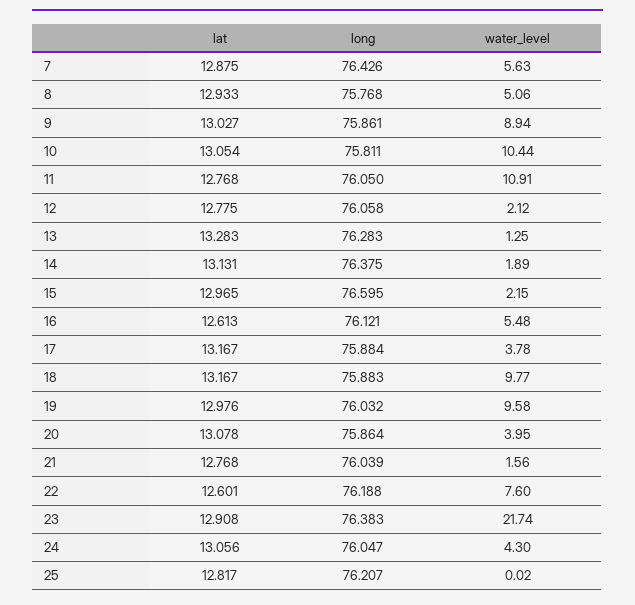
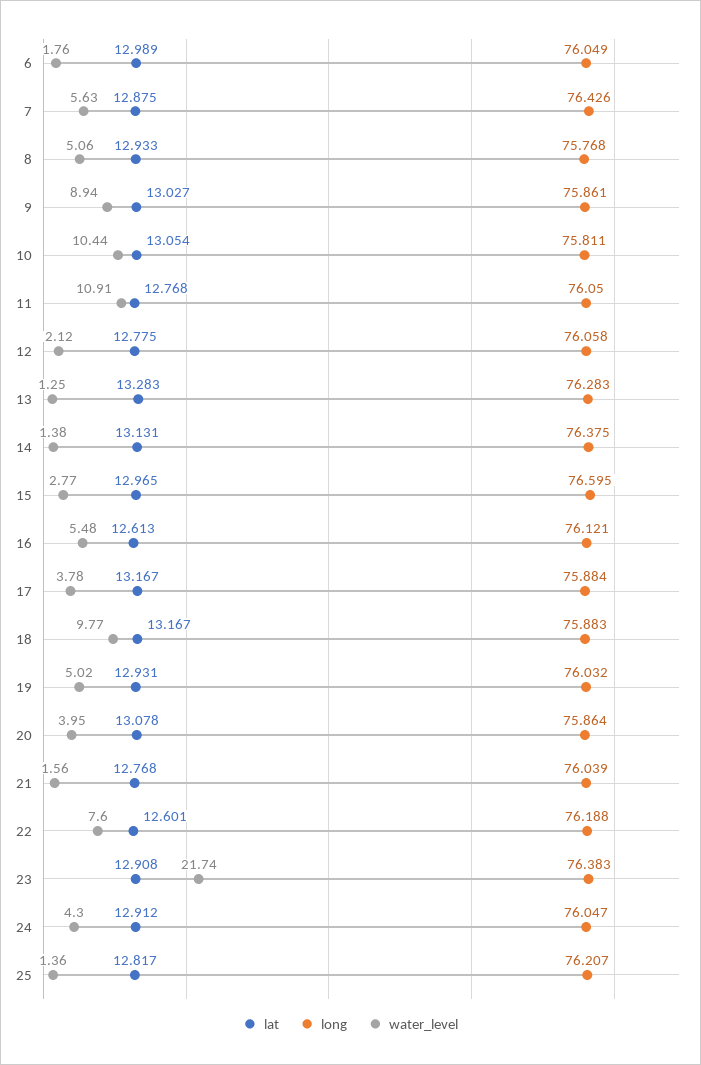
  {
    "lat": {
      "7": 12.875,
      "8": 12.933,
      "9": 13.027,
      "10": 13.054,
      "11": 12.768,
      "12": 12.775,
      "13": 13.283,
      "14": 13.131,
      "15": 12.965,
      "16": 12.613,
      "17": 13.167,
      "18": 13.167,
-     "19": 12.976,
+     "19": 12.931,
      "20": 13.078,
      "21": 12.768,
      "22": 12.601,
      "23": 12.908,
-     "24": 13.056,
+     "24": 12.912,
-     "25": 12.817
+     "25": 12.817,
+     "6": 12.989
    },
    "long": {
      "7": 76.426,
      "8": 75.768,
      "9": 75.861,
      "10": 75.811,
      "11": 76.05,
      "12": 76.058,
      "13": 76.283,
      "14": 76.375,
      "15": 76.595,
      "16": 76.121,
      "17": 75.884,
      "18": 75.883,
      "19": 76.032,
      "20": 75.864,
      "21": 76.039,
      "22": 76.188,
      "23": 76.383,
      "24": 76.047,
-     "25": 76.207
+     "25": 76.207,
+     "6": 76.049
    },
    "water_level": {
      "7": 5.63,
      "8": 5.06,
      "9": 8.94,
      "10": 10.44,
      "11": 10.91,
      "12": 2.12,
      "13": 1.25,
-     "14": 1.89,
+     "14": 1.38,
-     "15": 2.15,
+     "15": 2.77,
      "16": 5.48,
      "17": 3.78,
      "18": 9.77,
-     "19": 9.58,
+     "19": 5.02,
      "20": 3.95,
      "21": 1.56,
      "22": 7.6,
      "23": 21.74,
      "24": 4.3,
-     "25": 0.02
+     "25": 1.36,
+     "6": 1.76
    }
  }

